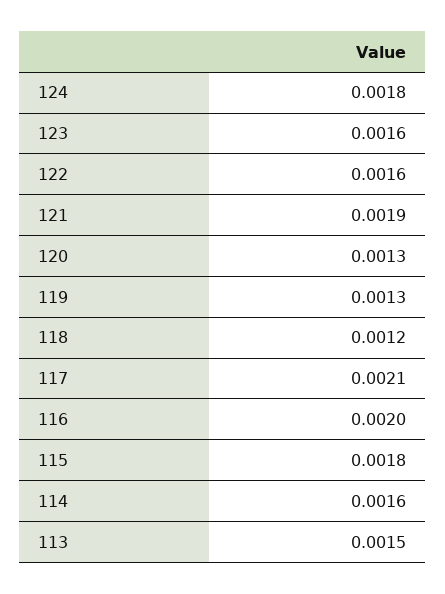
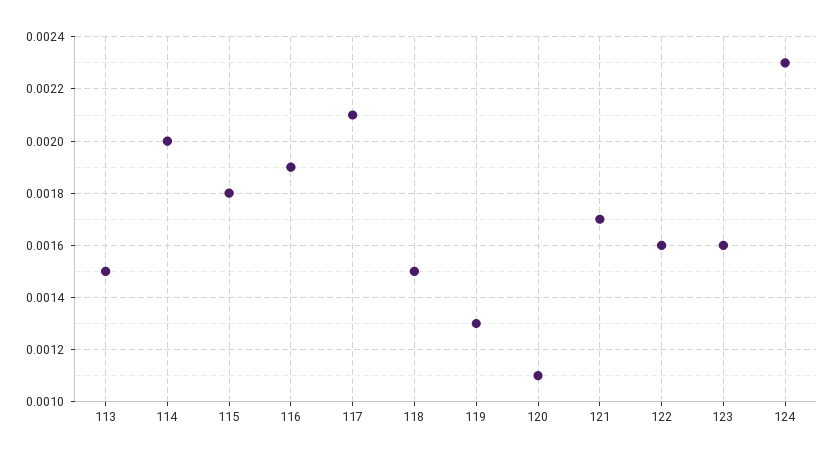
  {
-   "124": 0.0018,
+   "124": 0.0023,
    "123": 0.0016,
    "122": 0.0016,
-   "121": 0.0019,
+   "121": 0.0017,
-   "120": 0.0013,
+   "120": 0.0011,
    "119": 0.0013,
-   "118": 0.0012,
+   "118": 0.0015,
    "117": 0.0021,
-   "116": 0.002,
+   "116": 0.0019,
    "115": 0.0018,
-   "114": 0.0016,
+   "114": 0.002,
    "113": 0.0015
  }

